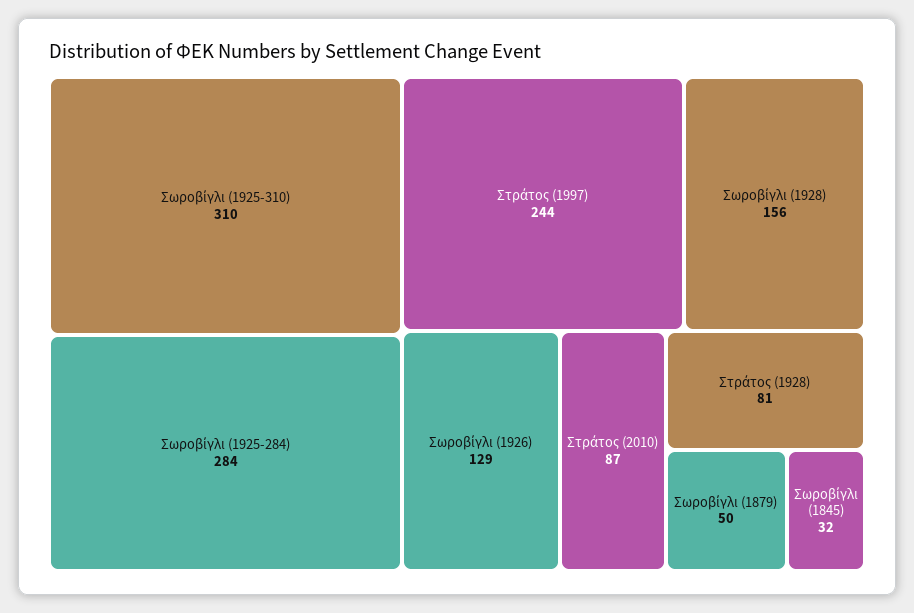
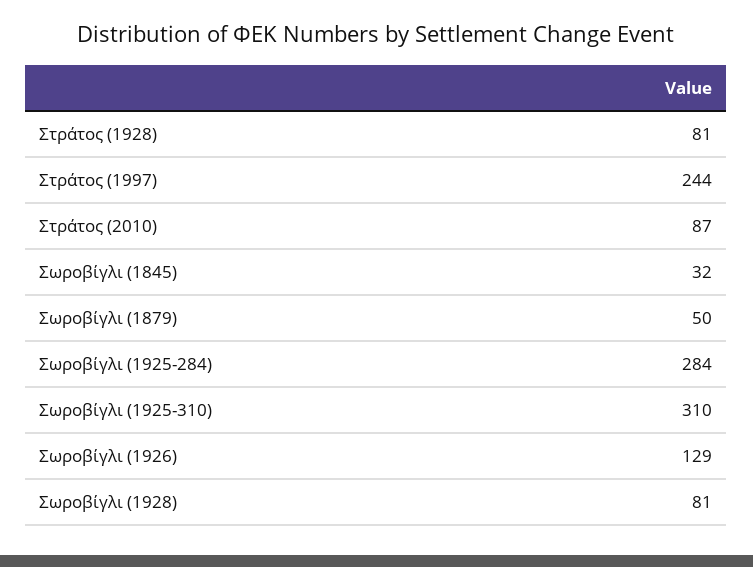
  {
    "Σωροβίγλι (1925-310)": 310,
    "Σωροβίγλι (1925-284)": 284,
    "Στράτος (1997)": 244,
-   "Σωροβίγλι (1928)": 156,
+   "Σωροβίγλι (1928)": 81,
    "Σωροβίγλι (1926)": 129,
    "Στράτος (2010)": 87,
    "Στράτος (1928)": 81,
    "Σωροβίγλι (1879)": 50,
    "Σωροβίγλι (1845)": 32
  }

